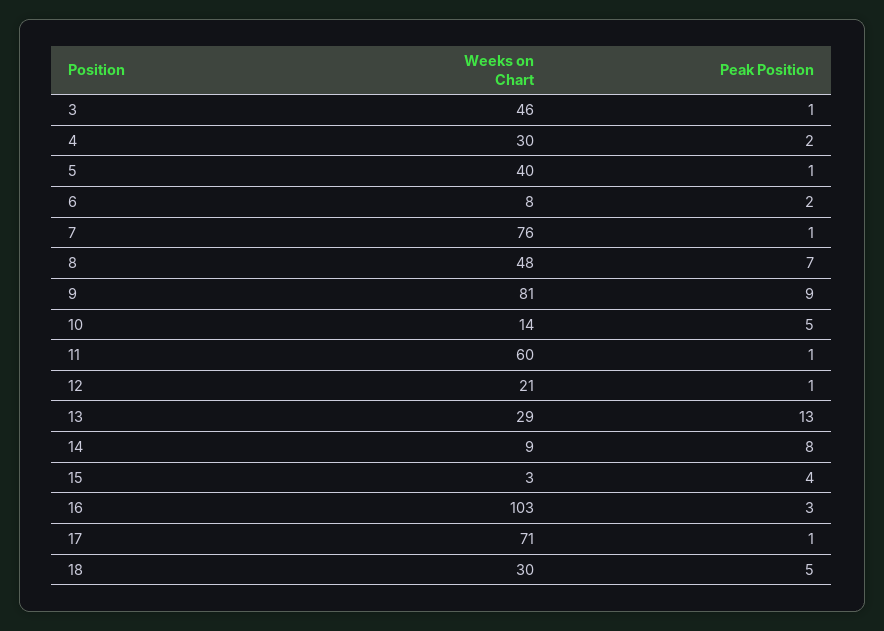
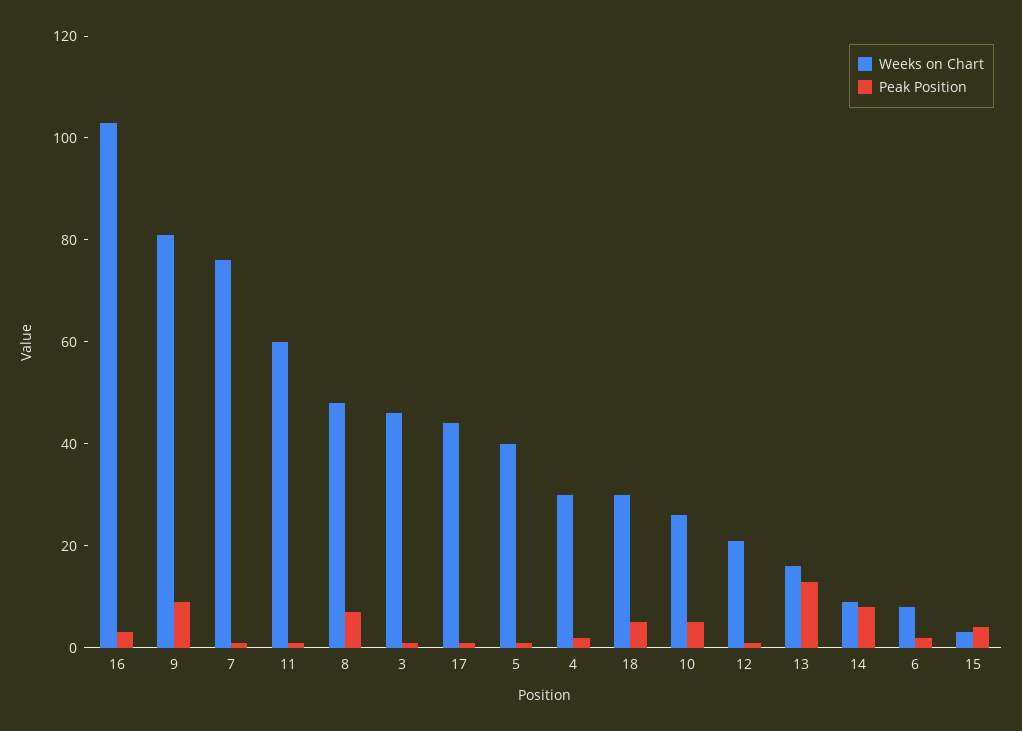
  {
    "Weeks on Chart": {
      "3": 46,
      "4": 30,
      "5": 40,
      "6": 8,
      "7": 76,
      "8": 48,
      "9": 81,
-     "10": 14,
+     "10": 25,
      "11": 60,
      "12": 21,
-     "13": 29,
+     "13": 15,
      "14": 9,
      "15": 3,
      "16": 103,
-     "17": 71,
+     "17": 45,
      "18": 30
    },
    "Peak Position": {
      "3": 1,
      "4": 2,
      "5": 1,
      "6": 2,
      "7": 1,
      "8": 7,
      "9": 9,
      "10": 5,
      "11": 1,
      "12": 1,
      "13": 13,
      "14": 8,
      "15": 4,
      "16": 3,
      "17": 1,
      "18": 5
    }
  }

